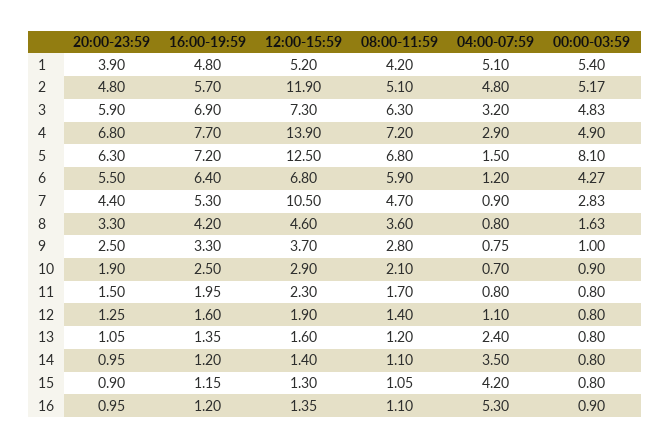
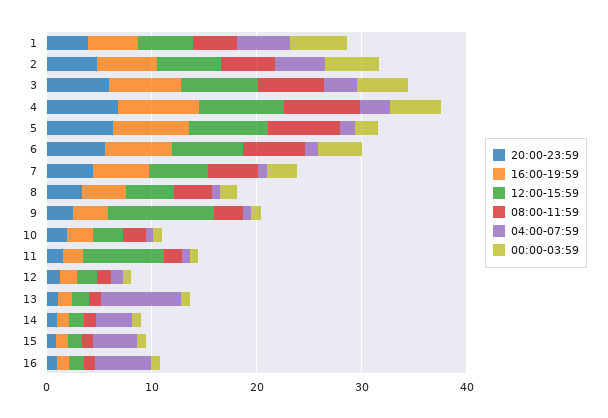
  {
    "20:00-23:59": {
      "1": 3.9,
      "2": 4.8,
      "3": 5.9,
      "4": 6.8,
      "5": 6.3,
      "6": 5.5,
      "7": 4.4,
      "8": 3.3,
      "9": 2.5,
      "10": 1.9,
      "11": 1.5,
      "12": 1.25,
      "13": 1.05,
      "14": 0.95,
      "15": 0.9,
      "16": 0.95
    },
    "16:00-19:59": {
      "1": 4.8,
      "2": 5.7,
      "3": 6.9,
      "4": 7.7,
      "5": 7.2,
      "6": 6.4,
      "7": 5.3,
      "8": 4.2,
      "9": 3.3,
      "10": 2.5,
      "11": 1.95,
      "12": 1.6,
      "13": 1.35,
      "14": 1.2,
      "15": 1.15,
      "16": 1.2
    },
    "12:00-15:59": {
      "1": 5.2,
-     "2": 11.9,
+     "2": 6,
      "3": 7.3,
-     "4": 13.9,
+     "4": 8,
-     "5": 12.5,
+     "5": 8,
      "6": 6.8,
-     "7": 10.5,
+     "7": 6,
      "8": 4.6,
-     "9": 3.7,
+     "9": 10,
      "10": 2.9,
-     "11": 2.3,
+     "11": 8,
      "12": 1.9,
      "13": 1.6,
      "14": 1.4,
      "15": 1.3,
      "16": 1.35
    },
    "08:00-11:59": {
      "1": 4.2,
      "2": 5.1,
      "3": 6.3,
      "4": 7.2,
      "5": 6.8,
      "6": 5.9,
      "7": 4.7,
      "8": 3.6,
      "9": 2.8,
      "10": 2.1,
      "11": 1.7,
      "12": 1.4,
      "13": 1.2,
      "14": 1.1,
      "15": 1.05,
      "16": 1.1
    },
    "04:00-07:59": {
      "1": 5.1,
      "2": 4.8,
      "3": 3.2,
      "4": 2.9,
      "5": 1.5,
      "6": 1.2,
      "7": 0.9,
      "8": 0.8,
      "9": 0.75,
      "10": 0.7,
      "11": 0.8,
      "12": 1.1,
-     "13": 2.4,
+     "13": 8,
      "14": 3.5,
      "15": 4.2,
      "16": 5.3
    },
    "00:00-03:59": {
      "1": 5.4,
      "2": 5.17,
      "3": 4.83,
      "4": 4.9,
-     "5": 8.1,
+     "5": 2,
      "6": 4.27,
      "7": 2.83,
      "8": 1.63,
      "9": 1,
      "10": 0.9,
      "11": 0.8,
      "12": 0.8,
      "13": 0.8,
      "14": 0.8,
      "15": 0.8,
      "16": 0.9
    }
  }

